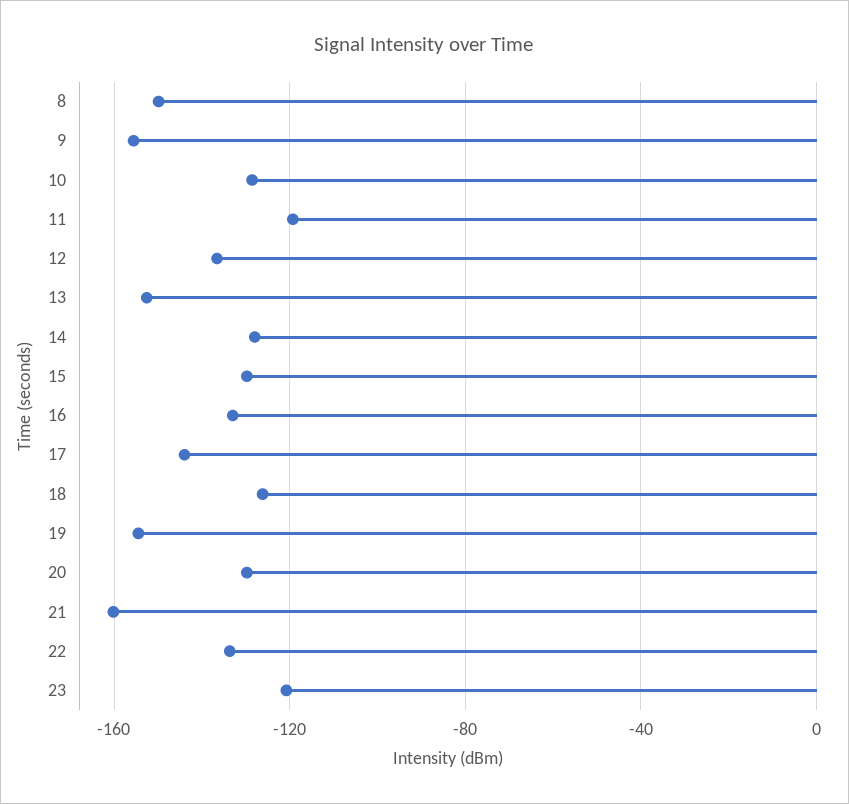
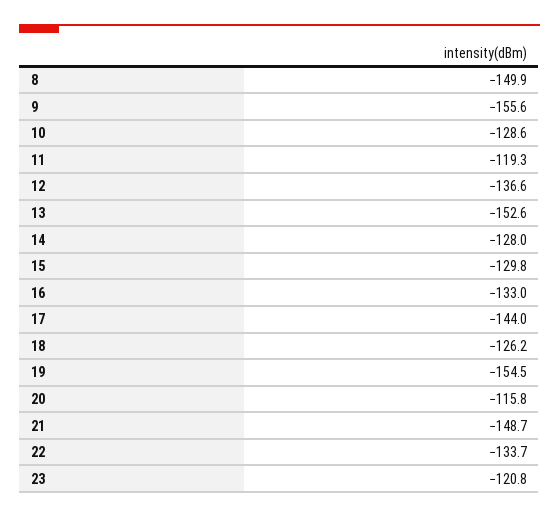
  {
    "8": -149.9,
    "9": -155.6,
    "10": -128.6,
    "11": -119.3,
    "12": -136.6,
    "13": -152.6,
    "14": -128,
    "15": -129.8,
    "16": -133,
    "17": -144,
    "18": -126.2,
    "19": -154.5,
-   "20": -130,
+   "20": -115.8,
-   "21": -160,
+   "21": -148.7,
    "22": -133.7,
    "23": -120.8
  }

